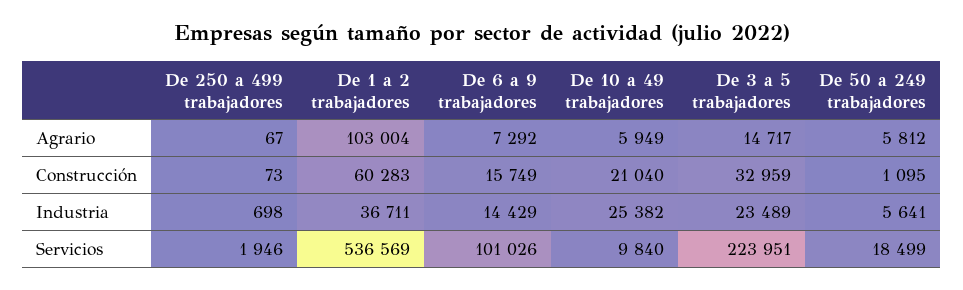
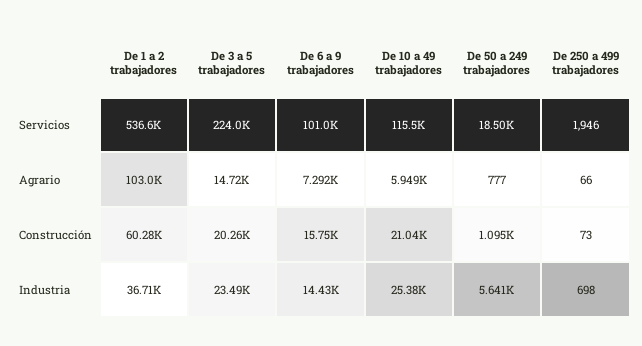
  {
    "De 250 a 499 trabajadores": {
-     "Agrario": 67,
+     "Agrario": 66,
      "Construcción": 73,
      "Industria": 698,
      "Servicios": 1946
    },
    "De 1 a 2 trabajadores": {
      "Agrario": 103004,
      "Construcción": 60283,
      "Industria": 36711,
      "Servicios": 536569
    },
    "De 6 a 9 trabajadores": {
      "Agrario": 7292,
      "Construcción": 15749,
      "Industria": 14429,
      "Servicios": 101026
    },
    "De 10 a 49 trabajadores": {
      "Agrario": 5949,
      "Construcción": 21040,
      "Industria": 25382,
-     "Servicios": 9840
+     "Servicios": 115500
    },
    "De 3 a 5 trabajadores": {
      "Agrario": 14717,
-     "Construcción": 32959,
+     "Construcción": 20260,
      "Industria": 23489,
      "Servicios": 223951
    },
    "De 50 a 249 trabajadores": {
-     "Agrario": 5812,
+     "Agrario": 777,
      "Construcción": 1095,
      "Industria": 5641,
      "Servicios": 18499
    }
  }

